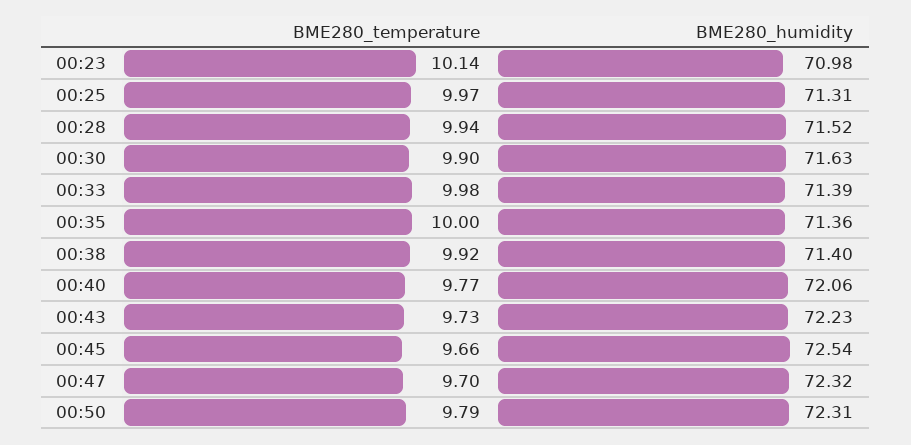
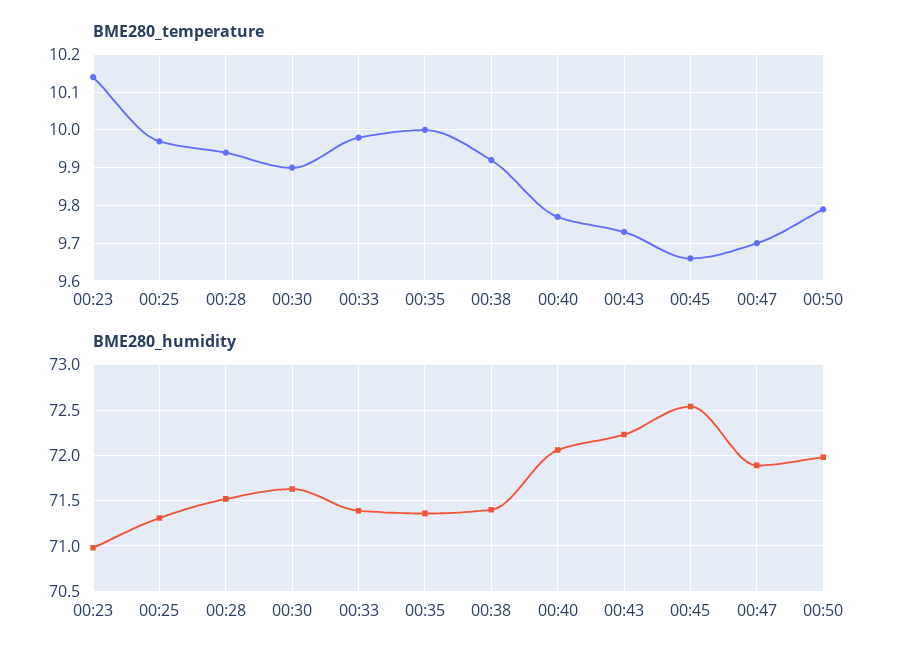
  {
    "BME280_temperature": {
      "00:23": 10.14,
      "00:25": 9.97,
      "00:28": 9.94,
      "00:30": 9.9,
      "00:33": 9.98,
      "00:35": 10,
      "00:38": 9.92,
      "00:40": 9.77,
      "00:43": 9.73,
      "00:45": 9.66,
      "00:47": 9.7,
      "00:50": 9.79
    },
    "BME280_humidity": {
      "00:23": 70.98,
      "00:25": 71.31,
      "00:28": 71.52,
      "00:30": 71.63,
      "00:33": 71.39,
      "00:35": 71.36,
      "00:38": 71.4,
      "00:40": 72.06,
      "00:43": 72.23,
      "00:45": 72.54,
-     "00:47": 72.32,
+     "00:47": 71.9,
-     "00:50": 72.31
+     "00:50": 72
    }
  }

